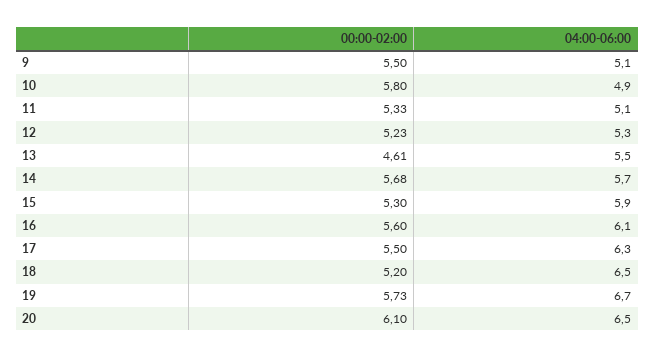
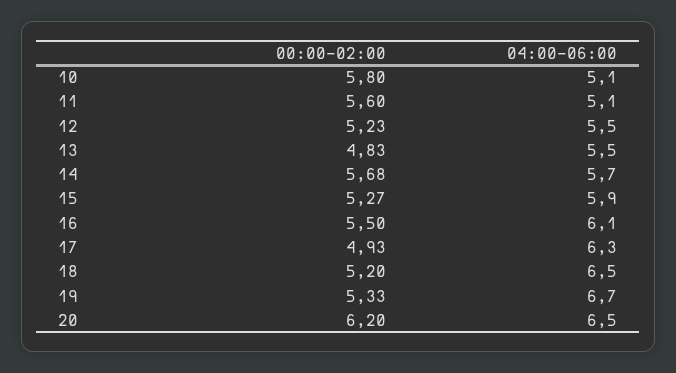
  {
    "00:00-02:00": {
-     "9": 5.5,
      "10": 5.8,
-     "11": 5.33,
+     "11": 5.6,
      "12": 5.23,
-     "13": 4.61,
+     "13": 4.83,
      "14": 5.68,
-     "15": 5.3,
+     "15": 5.27,
-     "16": 5.6,
+     "16": 5.5,
-     "17": 5.5,
+     "17": 4.93,
      "18": 5.2,
-     "19": 5.73,
+     "19": 5.33,
-     "20": 6.1
+     "20": 6.2
    },
    "04:00-06:00": {
-     "9": 5.1,
-     "10": 4.9,
+     "10": 5.1,
      "11": 5.1,
-     "12": 5.3,
+     "12": 5.5,
      "13": 5.5,
      "14": 5.7,
      "15": 5.9,
      "16": 6.1,
      "17": 6.3,
      "18": 6.5,
      "19": 6.7,
      "20": 6.5
    }
  }

